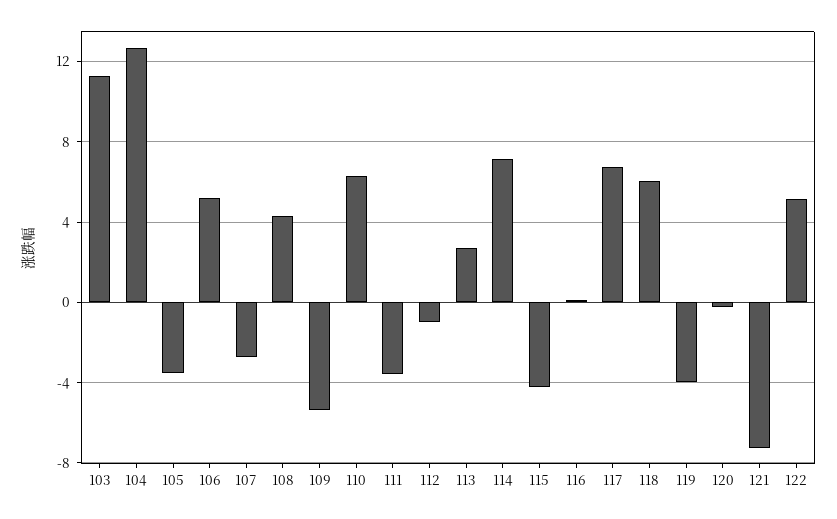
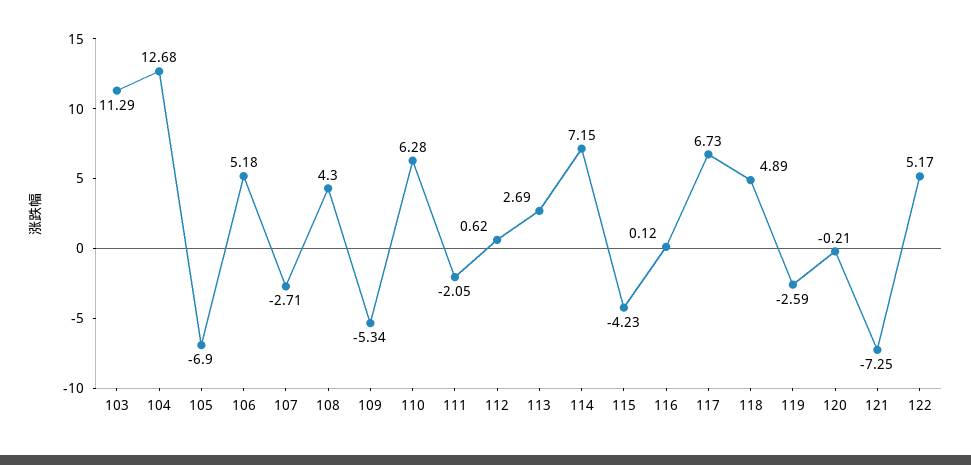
  {
    "103": 11.29,
    "104": 12.68,
-   "105": -3.5,
+   "105": -6.9,
    "106": 5.18,
    "107": -2.71,
    "108": 4.3,
    "109": -5.34,
    "110": 6.28,
-   "111": -3.5,
+   "111": -2.05,
-   "112": -1,
+   "112": 0.62,
    "113": 2.69,
    "114": 7.15,
    "115": -4.23,
    "116": 0.12,
    "117": 6.73,
-   "118": 6,
+   "118": 4.89,
-   "119": -4,
+   "119": -2.59,
    "120": -0.21,
    "121": -7.25,
    "122": 5.17
  }

